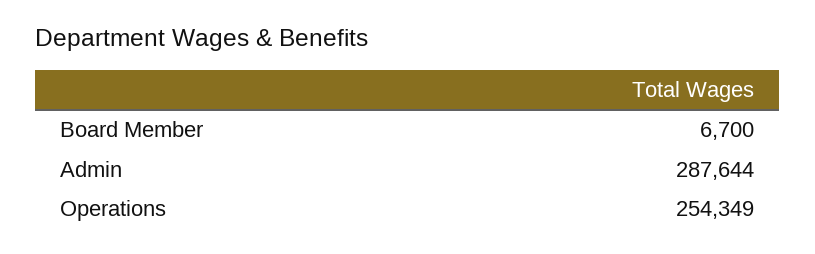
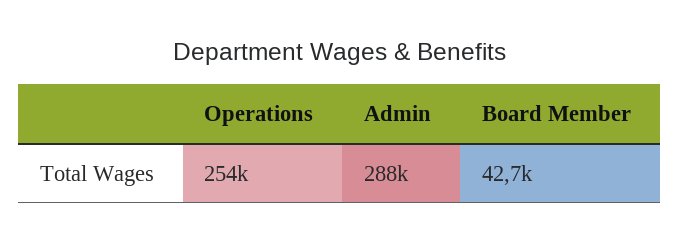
  {
-   "Board Member": 6700,
+   "Board Member": 42700,
    "Admin": 287644,
    "Operations": 254349
  }

